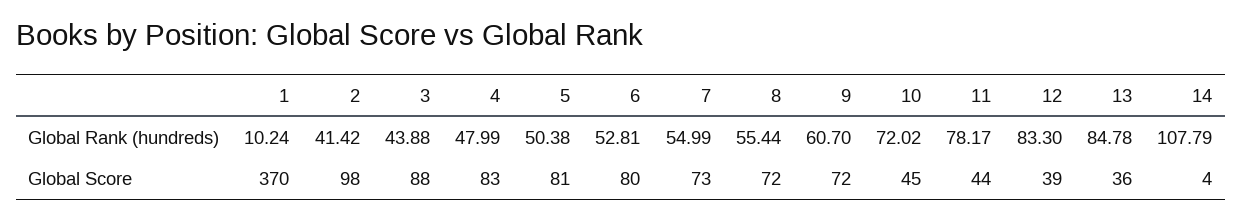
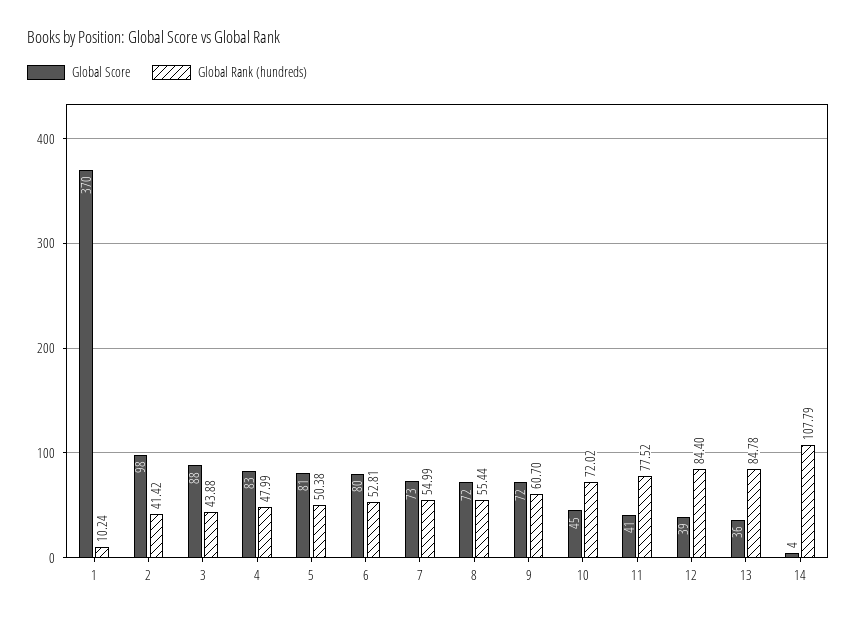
  {
    "Global Rank (hundreds)": {
      "1": 10.24,
      "2": 41.42,
      "3": 43.88,
      "4": 47.99,
      "5": 50.38,
      "6": 52.81,
      "7": 54.99,
      "8": 55.44,
      "9": 60.7,
      "10": 72.02,
-     "11": 78.17,
+     "11": 77.52,
-     "12": 83.3,
+     "12": 84.4,
      "13": 84.78,
      "14": 107.79
    },
    "Global Score": {
      "1": 370,
      "2": 98,
      "3": 88,
      "4": 83,
      "5": 81,
      "6": 80,
      "7": 73,
      "8": 72,
      "9": 72,
      "10": 45,
-     "11": 44,
+     "11": 41,
      "12": 39,
      "13": 36,
      "14": 4
    }
  }

